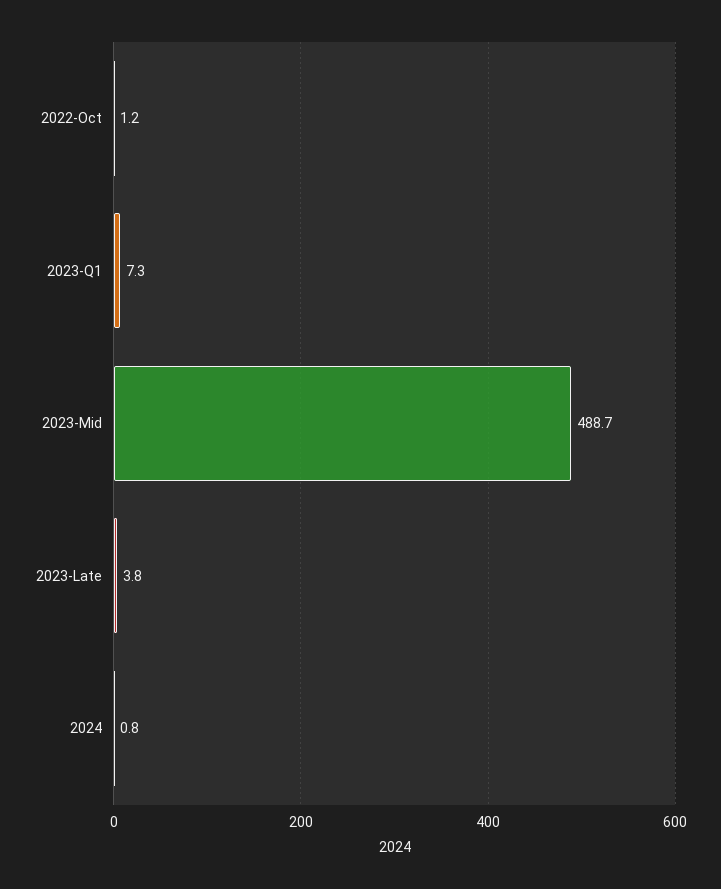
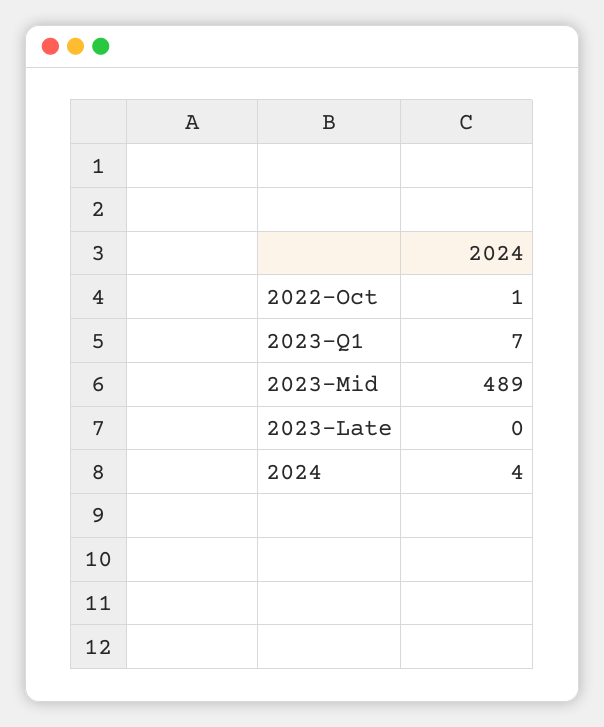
  {
    "2022-Oct": 1.2,
    "2023-Q1": 7.3,
    "2023-Mid": 488.7,
-   "2023-Late": 3.8,
+   "2023-Late": 0,
-   "2024": 0.8
+   "2024": 4
  }

